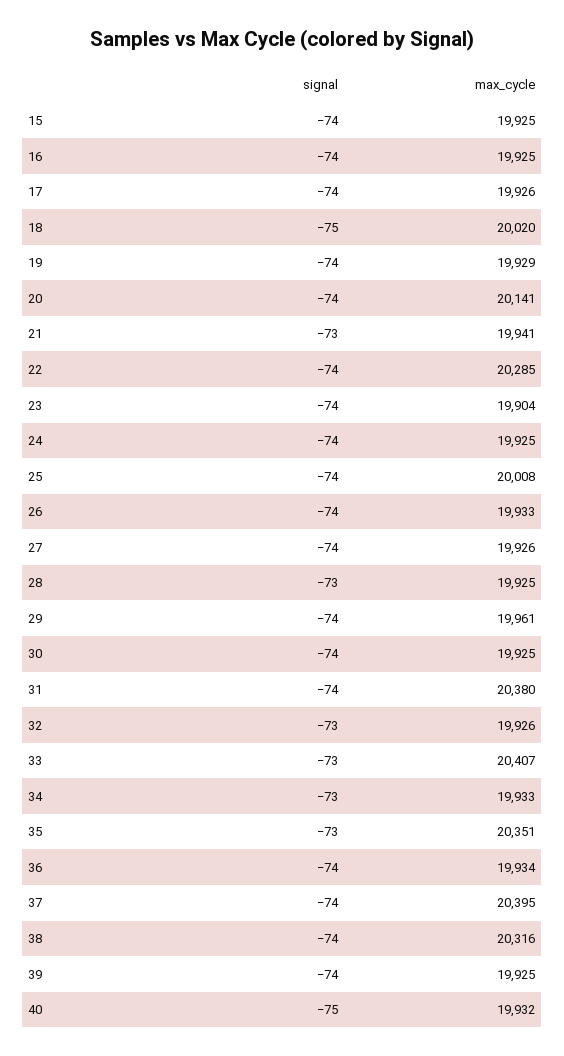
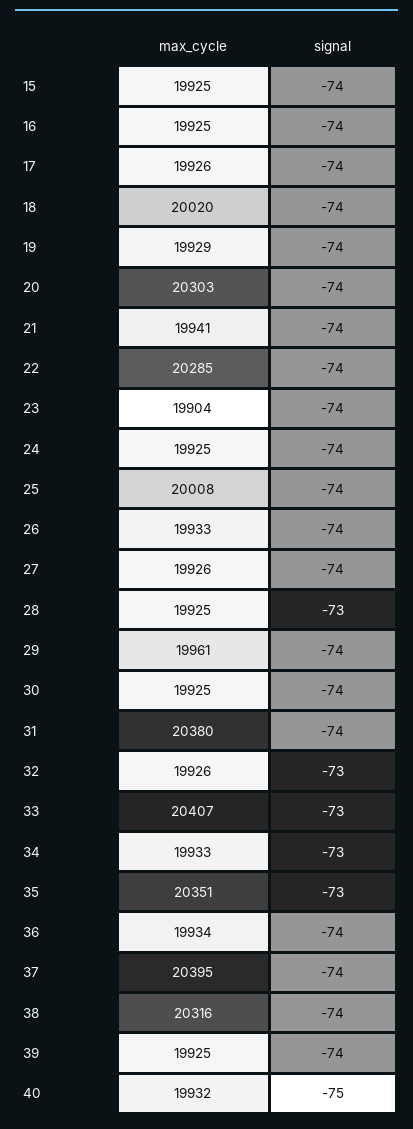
  {
    "signal": {
      "15": -74,
      "16": -74,
      "17": -74,
-     "18": -75,
+     "18": -74,
      "19": -74,
      "20": -74,
-     "21": -73,
+     "21": -74,
      "22": -74,
      "23": -74,
      "24": -74,
      "25": -74,
      "26": -74,
      "27": -74,
      "28": -73,
      "29": -74,
      "30": -74,
      "31": -74,
      "32": -73,
      "33": -73,
      "34": -73,
      "35": -73,
      "36": -74,
      "37": -74,
      "38": -74,
      "39": -74,
      "40": -75
    },
    "max_cycle": {
      "15": 19925,
      "16": 19925,
      "17": 19926,
      "18": 20020,
      "19": 19929,
-     "20": 20141,
+     "20": 20303,
      "21": 19941,
      "22": 20285,
      "23": 19904,
      "24": 19925,
      "25": 20008,
      "26": 19933,
      "27": 19926,
      "28": 19925,
      "29": 19961,
      "30": 19925,
      "31": 20380,
      "32": 19926,
      "33": 20407,
      "34": 19933,
      "35": 20351,
      "36": 19934,
      "37": 20395,
      "38": 20316,
      "39": 19925,
      "40": 19932
    }
  }

